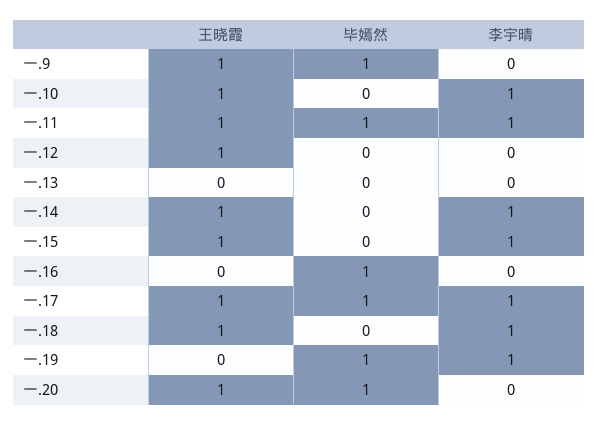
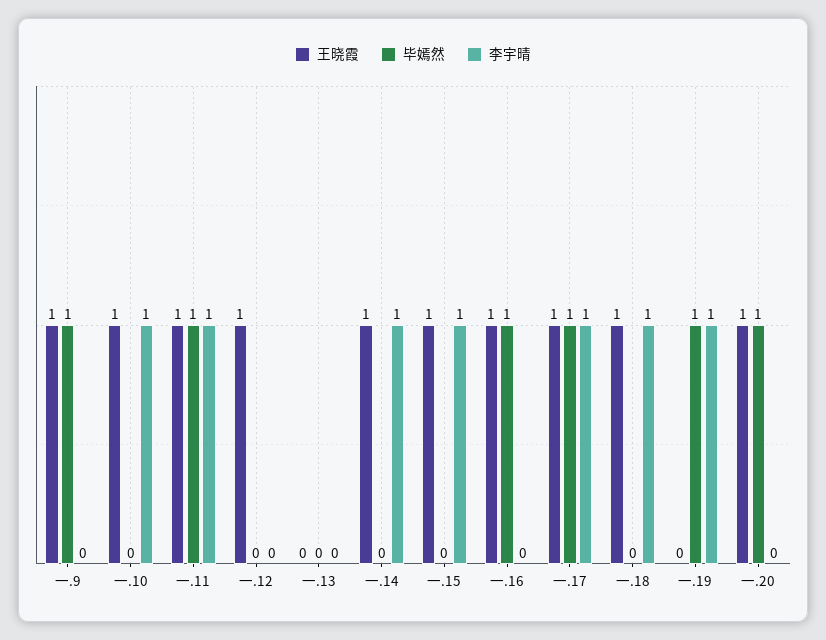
  {
    "王晓霞": {
      "一.9": 1,
      "一.10": 1,
      "一.11": 1,
      "一.12": 1,
      "一.13": 0,
      "一.14": 1,
      "一.15": 1,
-     "一.16": 0,
+     "一.16": 1,
      "一.17": 1,
      "一.18": 1,
      "一.19": 0,
      "一.20": 1
    },
    "毕嫣然": {
      "一.9": 1,
      "一.10": 0,
      "一.11": 1,
      "一.12": 0,
      "一.13": 0,
      "一.14": 0,
      "一.15": 0,
      "一.16": 1,
      "一.17": 1,
      "一.18": 0,
      "一.19": 1,
      "一.20": 1
    },
    "李宇晴": {
      "一.9": 0,
      "一.10": 1,
      "一.11": 1,
      "一.12": 0,
      "一.13": 0,
      "一.14": 1,
      "一.15": 1,
      "一.16": 0,
      "一.17": 1,
      "一.18": 1,
      "一.19": 1,
      "一.20": 0
    }
  }

